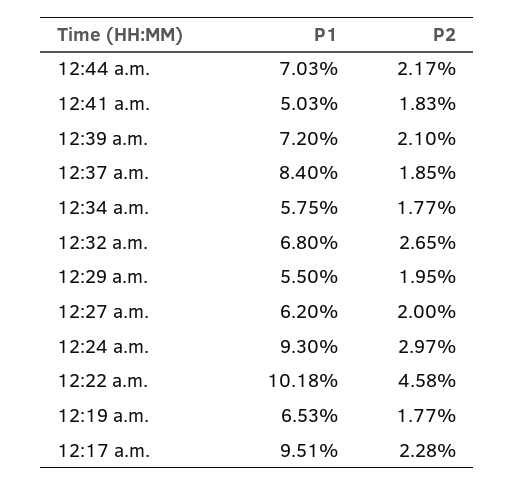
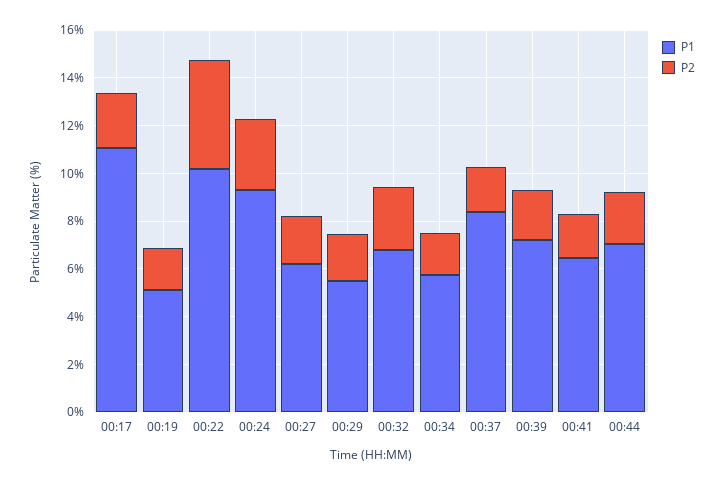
  {
    "P1": {
      "12:44 a.m.": 7.03,
-     "12:41 a.m.": 5.03,
+     "12:41 a.m.": 6.5,
      "12:39 a.m.": 7.2,
      "12:37 a.m.": 8.4,
      "12:34 a.m.": 5.75,
      "12:32 a.m.": 6.8,
      "12:29 a.m.": 5.5,
      "12:27 a.m.": 6.2,
      "12:24 a.m.": 9.3,
      "12:22 a.m.": 10.18,
-     "12:19 a.m.": 6.53,
+     "12:19 a.m.": 5,
-     "12:17 a.m.": 9.51
+     "12:17 a.m.": 11
    },
    "P2": {
      "12:44 a.m.": 2.17,
      "12:41 a.m.": 1.83,
      "12:39 a.m.": 2.1,
      "12:37 a.m.": 1.85,
      "12:34 a.m.": 1.77,
      "12:32 a.m.": 2.65,
      "12:29 a.m.": 1.95,
      "12:27 a.m.": 2,
      "12:24 a.m.": 2.97,
      "12:22 a.m.": 4.58,
      "12:19 a.m.": 1.77,
      "12:17 a.m.": 2.28
    }
  }

